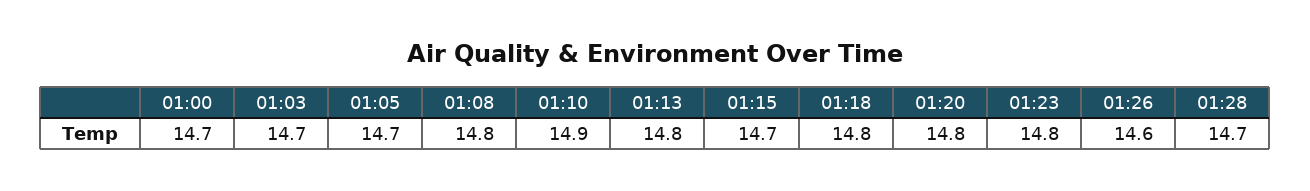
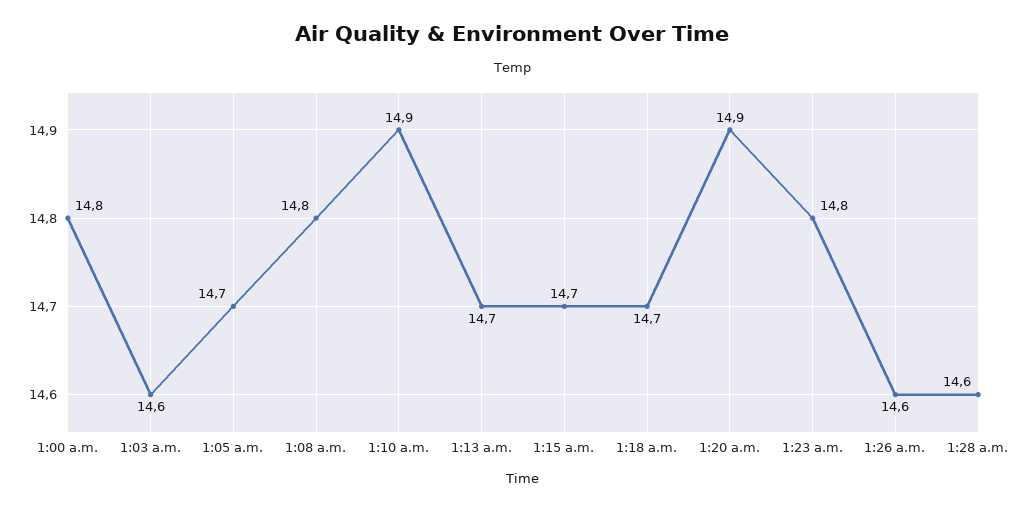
  {
-   "01:00": 14.7,
+   "01:00": 14.8,
-   "01:03": 14.7,
+   "01:03": 14.6,
    "01:05": 14.7,
    "01:08": 14.8,
    "01:10": 14.9,
-   "01:13": 14.8,
+   "01:13": 14.7,
    "01:15": 14.7,
-   "01:18": 14.8,
+   "01:18": 14.7,
-   "01:20": 14.8,
+   "01:20": 14.9,
    "01:23": 14.8,
    "01:26": 14.6,
-   "01:28": 14.7
+   "01:28": 14.6
  }

